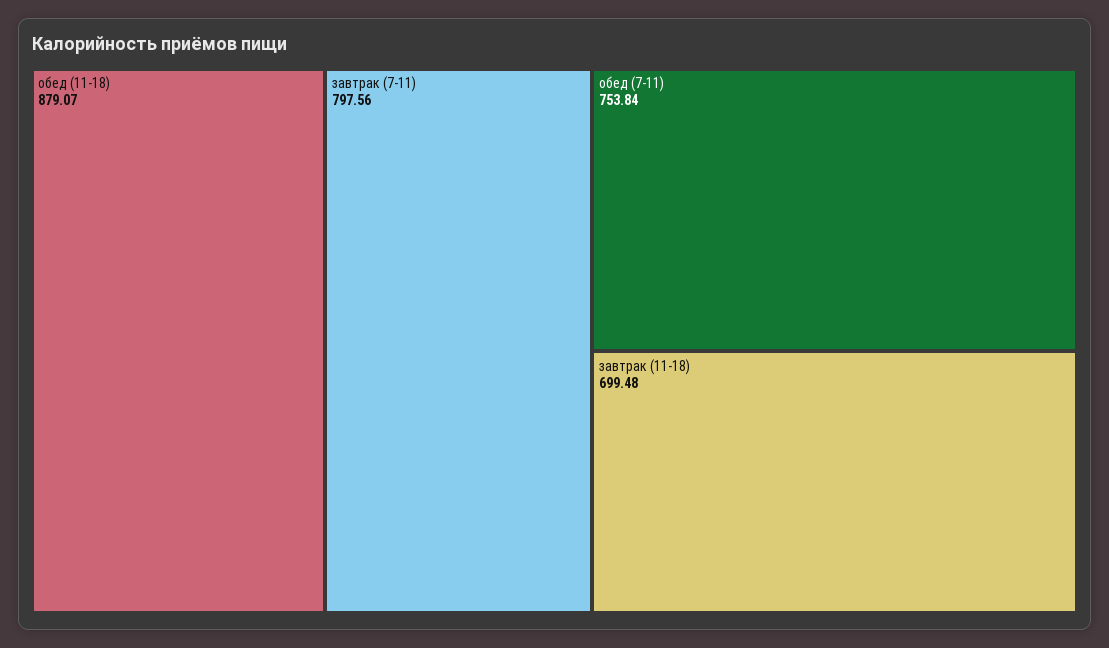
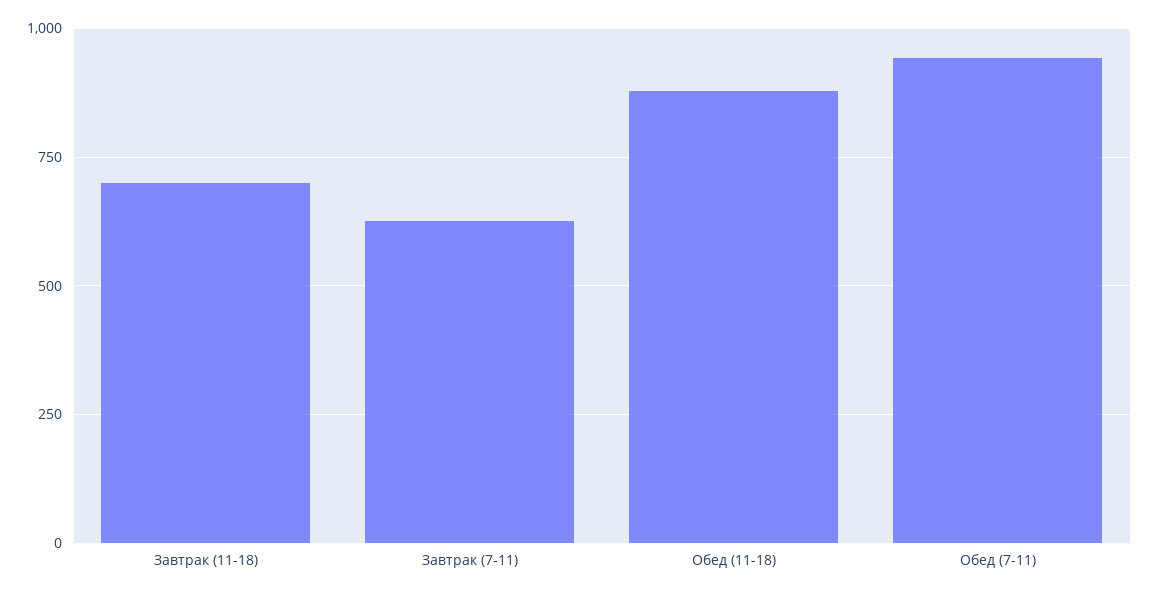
  {
    "обед (11-18)": 879.07,
-   "завтрак (7-11)": 797.56,
+   "завтрак (7-11)": 625,
-   "обед (7-11)": 753.84,
+   "обед (7-11)": 950,
    "завтрак (11-18)": 699.48
  }

